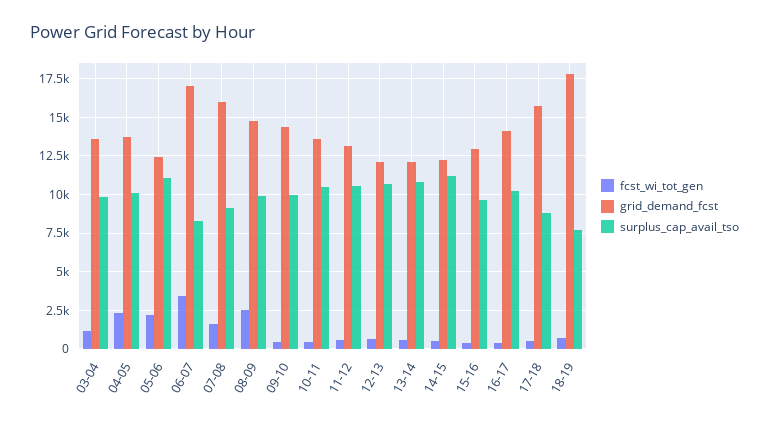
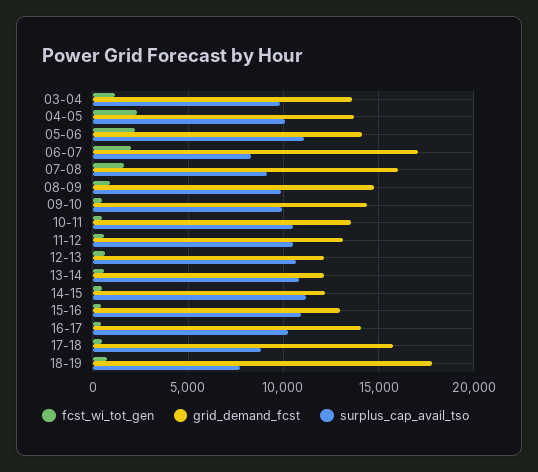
  {
    "fcst_wi_tot_gen": {
      "03-04": 1000,
      "04-05": 2500,
      "05-06": 2000,
-     "06-07": 3500,
+     "06-07": 2000,
      "07-08": 1500,
-     "08-09": 2500,
+     "08-09": 1000,
      "09-10": 500,
      "10-11": 500,
      "11-12": 500,
      "12-13": 500,
      "13-14": 500,
      "14-15": 500,
      "15-16": 500,
      "16-17": 500,
      "17-18": 500,
      "18-19": 500
    },
    "grid_demand_fcst": {
      "03-04": 13500,
      "04-05": 13500,
-     "05-06": 12500,
+     "05-06": 14000,
      "06-07": 17000,
      "07-08": 16000,
      "08-09": 15000,
      "09-10": 14500,
      "10-11": 13500,
      "11-12": 13000,
      "12-13": 12000,
      "13-14": 12000,
      "14-15": 12000,
      "15-16": 13000,
      "16-17": 14000,
      "17-18": 16000,
      "18-19": 18000
    },
    "surplus_cap_avail_tso": {
      "03-04": 10000,
      "04-05": 10000,
      "05-06": 11000,
      "06-07": 8500,
      "07-08": 9000,
      "08-09": 10000,
      "09-10": 10000,
      "10-11": 10500,
      "11-12": 10500,
      "12-13": 10500,
      "13-14": 11000,
      "14-15": 11000,
-     "15-16": 9500,
+     "15-16": 11000,
      "16-17": 10000,
      "17-18": 9000,
      "18-19": 7500
    }
  }

